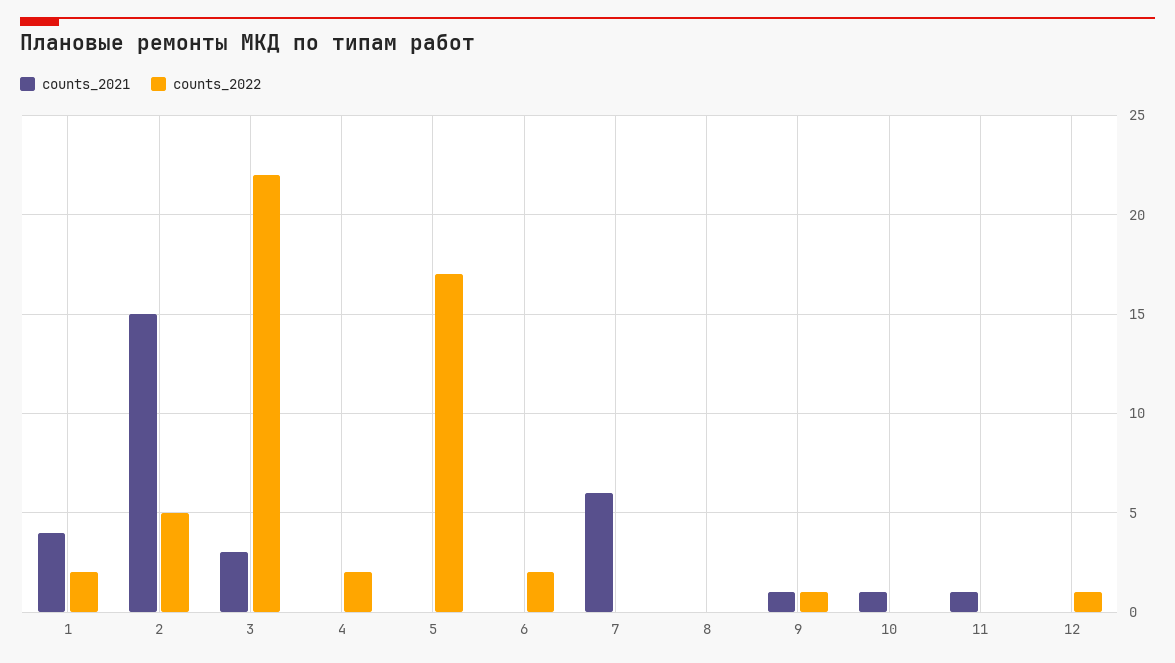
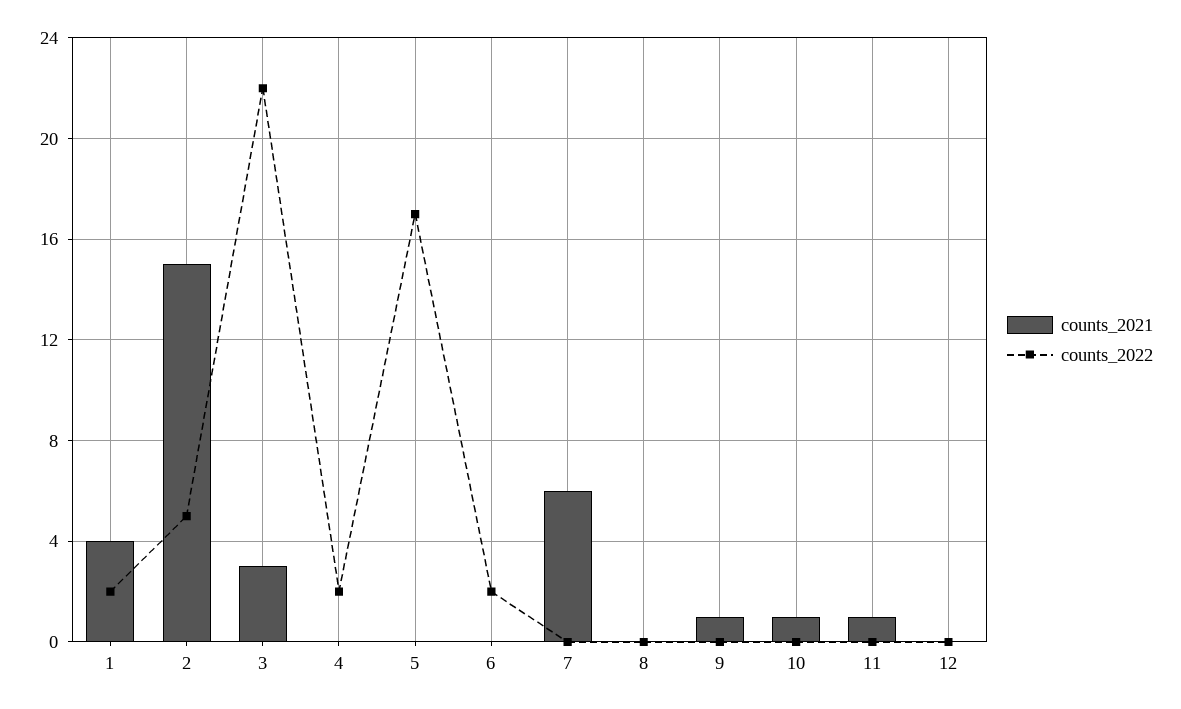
  {
    "counts_2021": {
      "1": 4,
      "2": 15,
      "3": 3,
      "4": 0,
      "5": 0,
      "6": 0,
      "7": 6,
      "8": 0,
      "9": 1,
      "10": 1,
      "11": 1,
      "12": 0
    },
    "counts_2022": {
      "1": 2,
      "2": 5,
      "3": 22,
      "4": 2,
      "5": 17,
      "6": 2,
      "7": 0,
      "8": 0,
-     "9": 1,
+     "9": 0,
      "10": 0,
      "11": 0,
-     "12": 1
+     "12": 0
    }
  }

